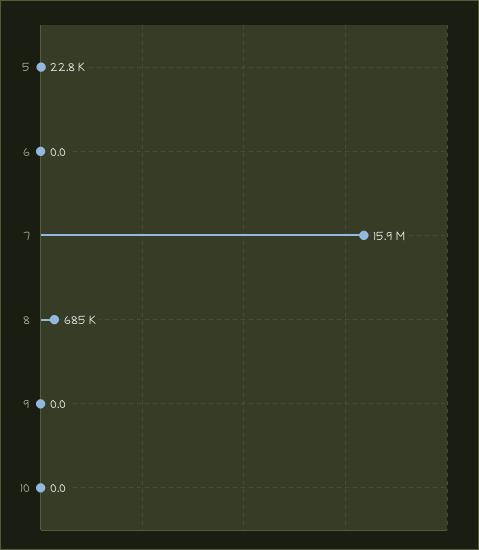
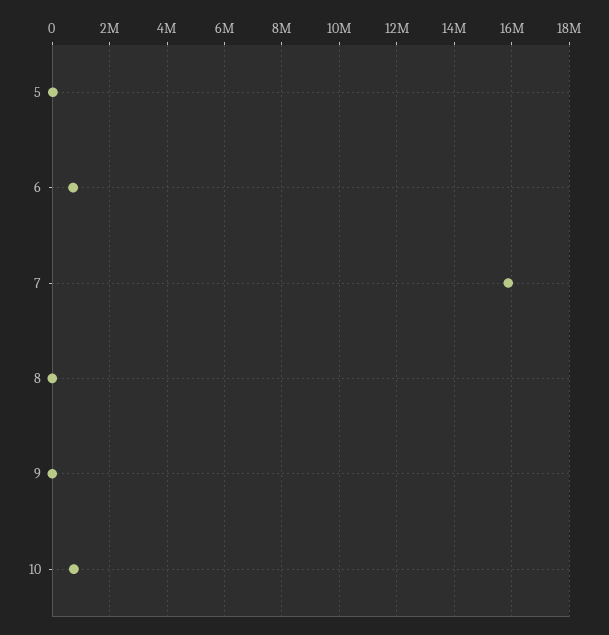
  {
    "5": 22800,
-   "6": 0,
+   "6": 750000,
    "7": 15900000,
-   "8": 685000,
+   "8": 0,
    "9": 0,
-   "10": 0
+   "10": 750000
  }

